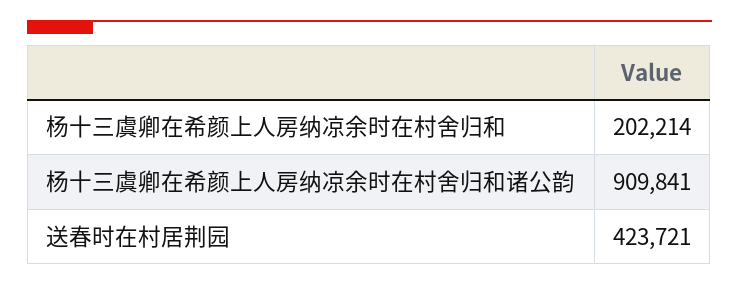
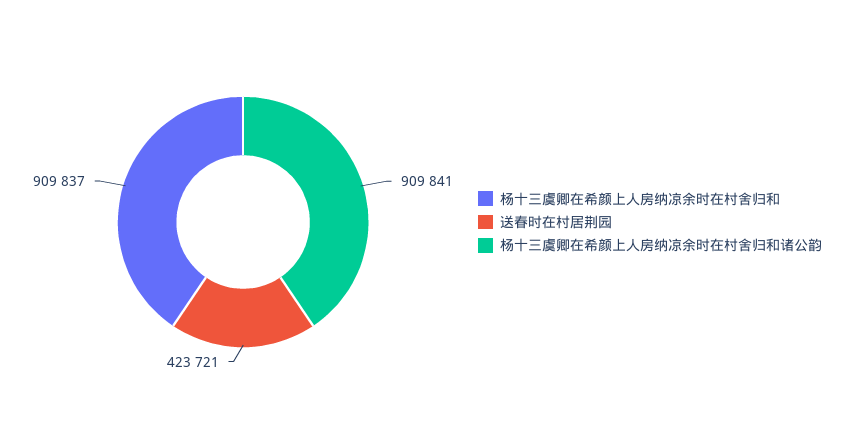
  {
-   "杨十三虞卿在希颜上人房纳凉余时在村舍归和": 202214,
+   "杨十三虞卿在希颜上人房纳凉余时在村舍归和": 909837,
    "杨十三虞卿在希颜上人房纳凉余时在村舍归和诸公韵": 909841,
    "送春时在村居荆园": 423721
  }

